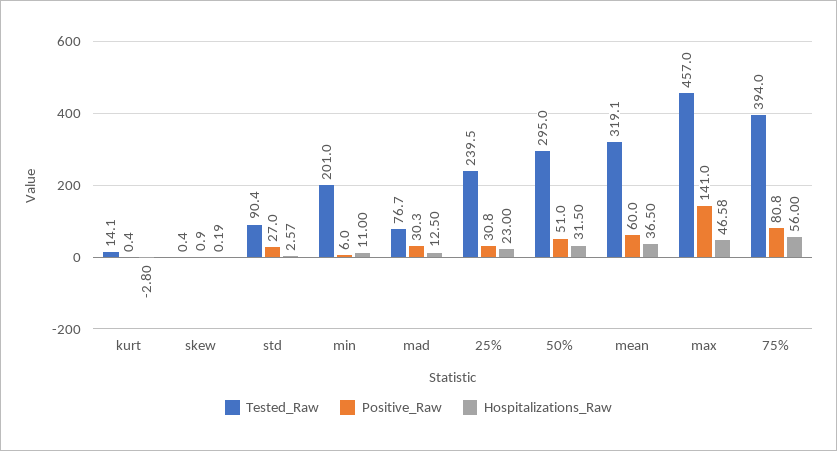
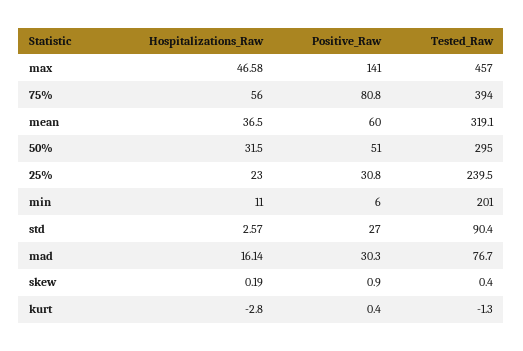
  {
    "Tested_Raw": {
-     "kurt": 14.1,
+     "kurt": -1.3,
      "skew": 0.4,
      "std": 90.4,
      "min": 201,
      "mad": 76.7,
      "25%": 239.5,
      "50%": 295,
      "mean": 319.1,
      "max": 457,
      "75%": 394
    },
    "Positive_Raw": {
      "kurt": 0.4,
      "skew": 0.9,
      "std": 27,
      "min": 6,
      "mad": 30.3,
      "25%": 30.8,
      "50%": 51,
      "mean": 60,
      "max": 141,
      "75%": 80.8
    },
    "Hospitalizations_Raw": {
      "kurt": -2.8,
      "skew": 0.19,
      "std": 2.57,
      "min": 11,
-     "mad": 12.5,
+     "mad": 16.14,
      "25%": 23,
      "50%": 31.5,
      "mean": 36.5,
      "max": 46.58,
      "75%": 56
    }
  }

